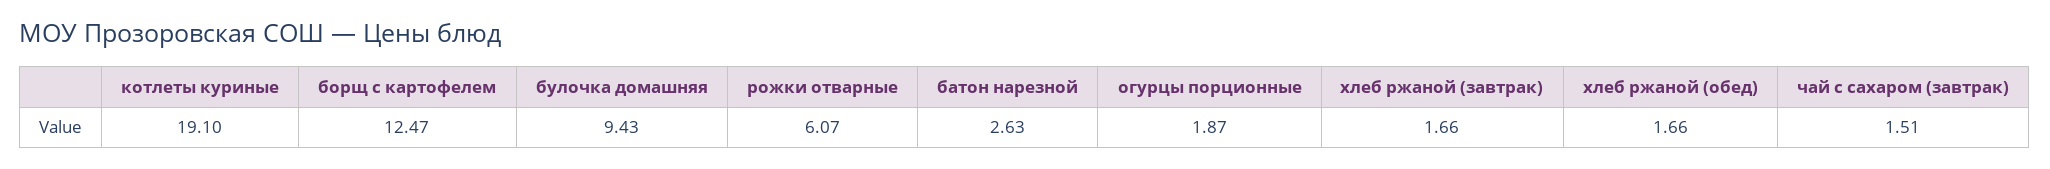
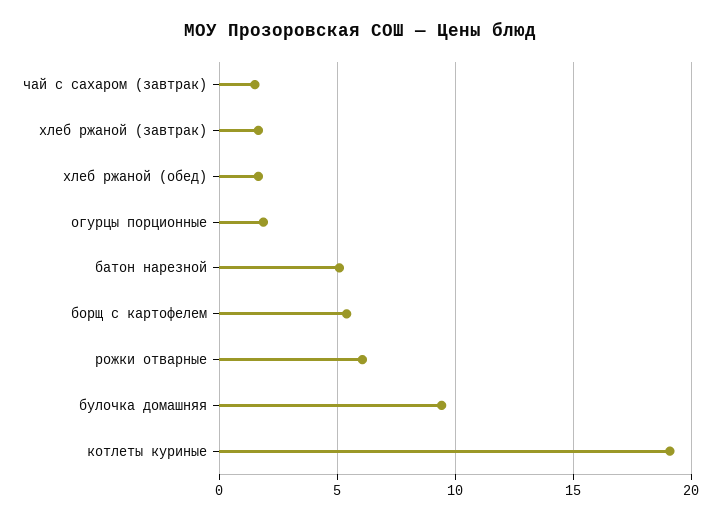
  {
    "котлеты куриные": 19.1,
-   "борщ с картофелем": 12.47,
+   "борщ с картофелем": 5.5,
    "булочка домашняя": 9.43,
    "рожки отварные": 6.07,
-   "батон нарезной": 2.63,
+   "батон нарезной": 5,
    "огурцы порционные": 1.87,
    "хлеб ржаной (завтрак)": 1.66,
    "хлеб ржаной (обед)": 1.66,
    "чай с сахаром (завтрак)": 1.51
  }

